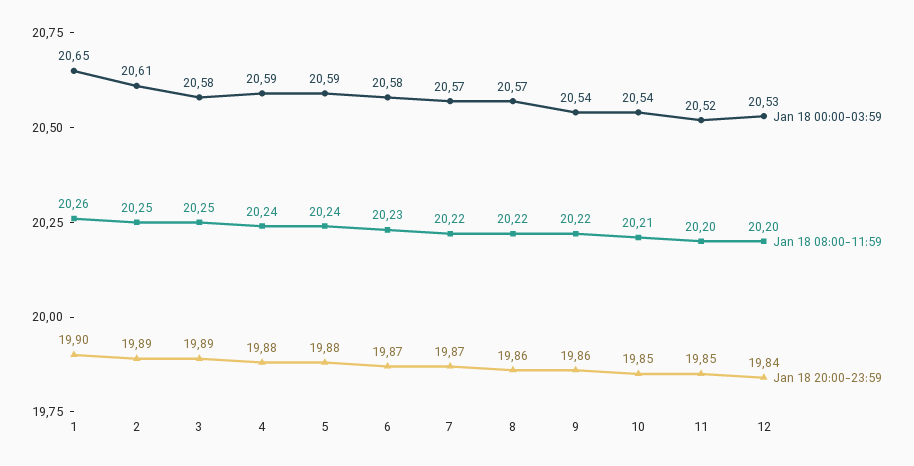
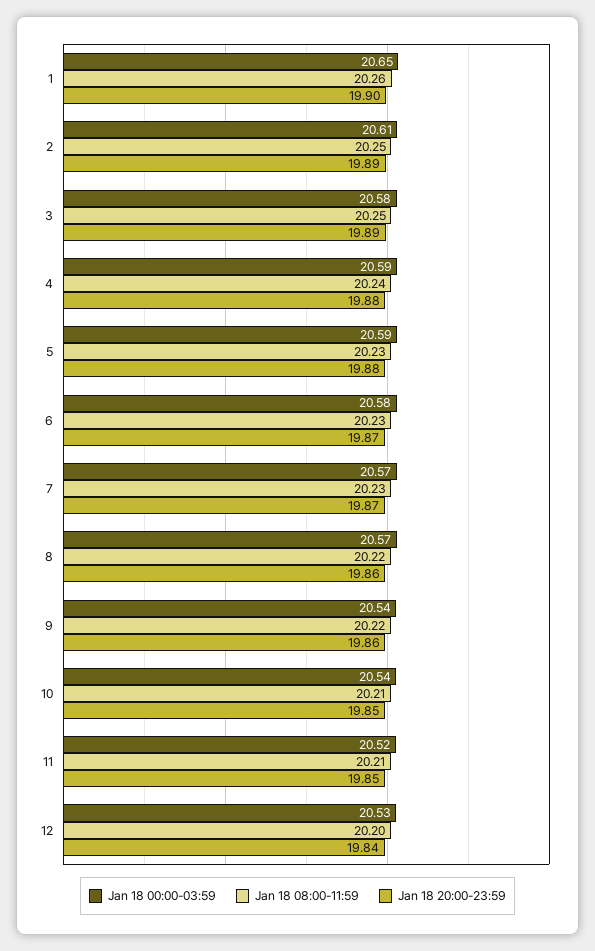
  {
    "Jan 18 00:00-03:59": {
      "1": 20.65,
      "2": 20.61,
      "3": 20.58,
      "4": 20.59,
      "5": 20.59,
      "6": 20.58,
      "7": 20.57,
      "8": 20.57,
      "9": 20.54,
      "10": 20.54,
      "11": 20.52,
      "12": 20.53
    },
    "Jan 18 08:00-11:59": {
      "1": 20.26,
      "2": 20.25,
      "3": 20.25,
      "4": 20.24,
-     "5": 20.24,
+     "5": 20.23,
      "6": 20.23,
-     "7": 20.22,
+     "7": 20.23,
      "8": 20.22,
      "9": 20.22,
      "10": 20.21,
-     "11": 20.2,
+     "11": 20.21,
      "12": 20.2
    },
    "Jan 18 20:00-23:59": {
      "1": 19.9,
      "2": 19.89,
      "3": 19.89,
      "4": 19.88,
      "5": 19.88,
      "6": 19.87,
      "7": 19.87,
      "8": 19.86,
      "9": 19.86,
      "10": 19.85,
      "11": 19.85,
      "12": 19.84
    }
  }

